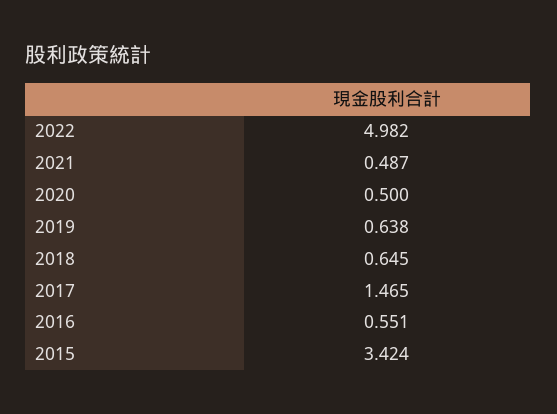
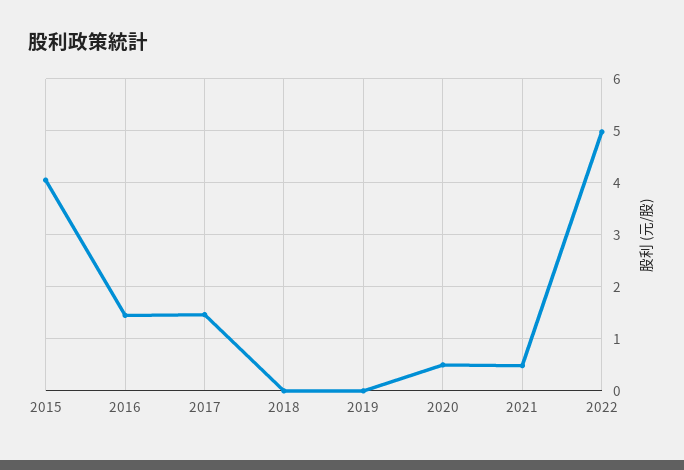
  {
    "2022": 4.982,
    "2021": 0.487,
    "2020": 0.5,
-   "2019": 0.638,
+   "2019": 0,
-   "2018": 0.645,
+   "2018": 0,
    "2017": 1.465,
-   "2016": 0.551,
+   "2016": 1.4,
-   "2015": 3.424
+   "2015": 4
  }

